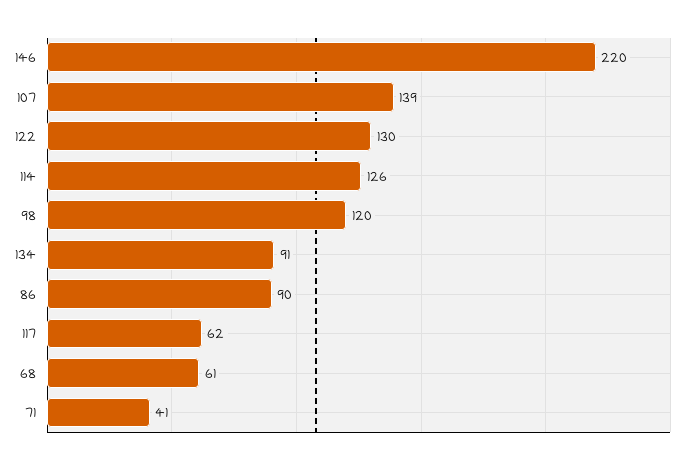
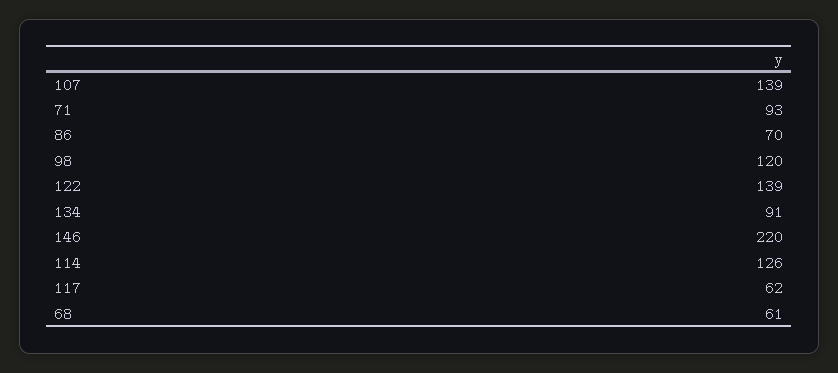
  {
    "146": 220,
    "107": 139,
-   "122": 130,
+   "122": 139,
    "114": 126,
    "98": 120,
    "134": 91,
-   "86": 90,
+   "86": 70,
    "117": 62,
    "68": 61,
-   "71": 41
+   "71": 93
  }

